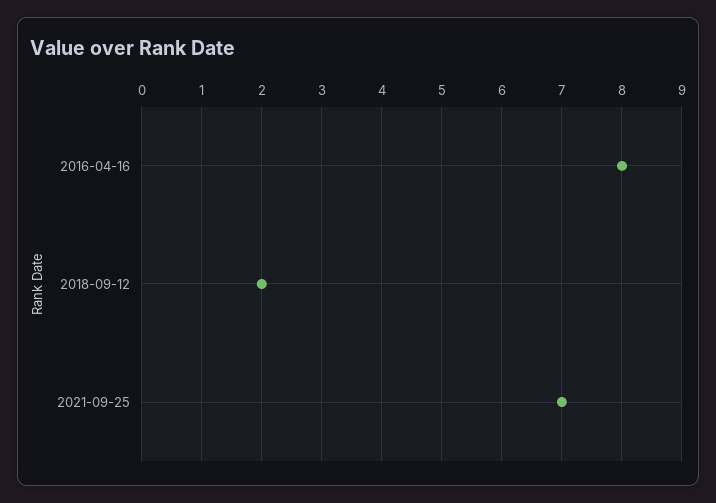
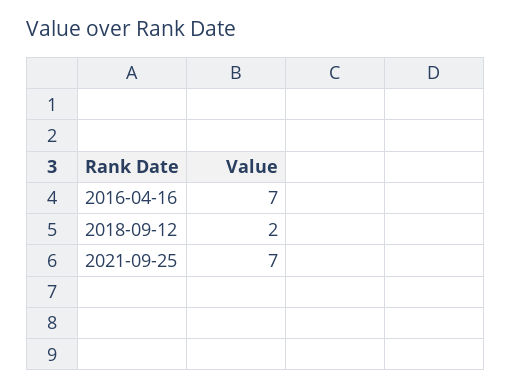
  {
-   "2016-04-16": 8,
+   "2016-04-16": 7,
    "2018-09-12": 2,
    "2021-09-25": 7
  }

